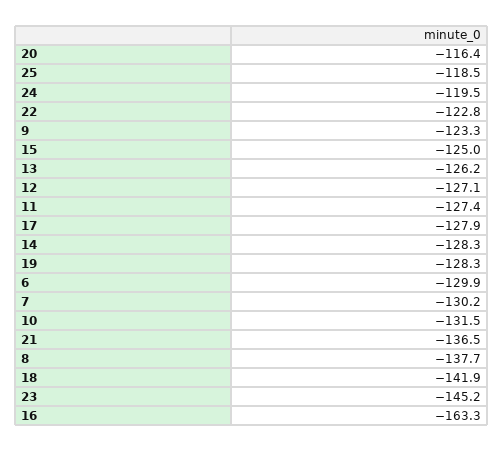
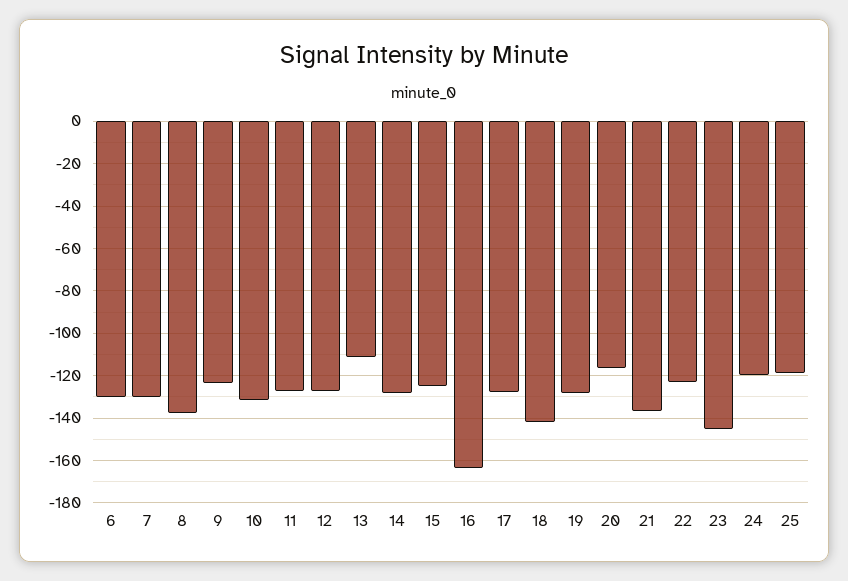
  {
    "20": -116.4,
    "25": -118.5,
    "24": -119.5,
    "22": -122.8,
    "9": -123.3,
    "15": -125,
-   "13": -126.2,
+   "13": -110,
    "12": -127.1,
    "11": -127.4,
    "17": -127.9,
    "14": -128.3,
    "19": -128.3,
    "6": -129.9,
    "7": -130.2,
    "10": -131.5,
    "21": -136.5,
    "8": -137.7,
    "18": -141.9,
    "23": -145.2,
    "16": -163.3
  }

